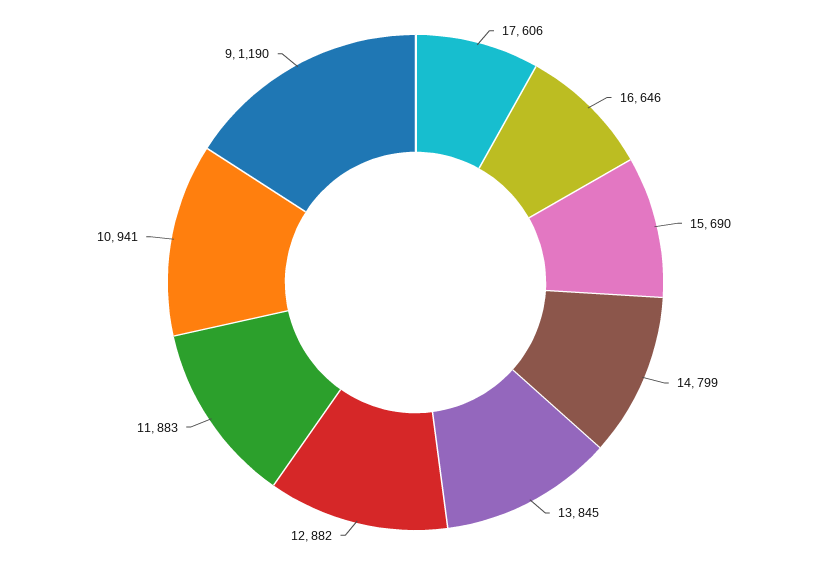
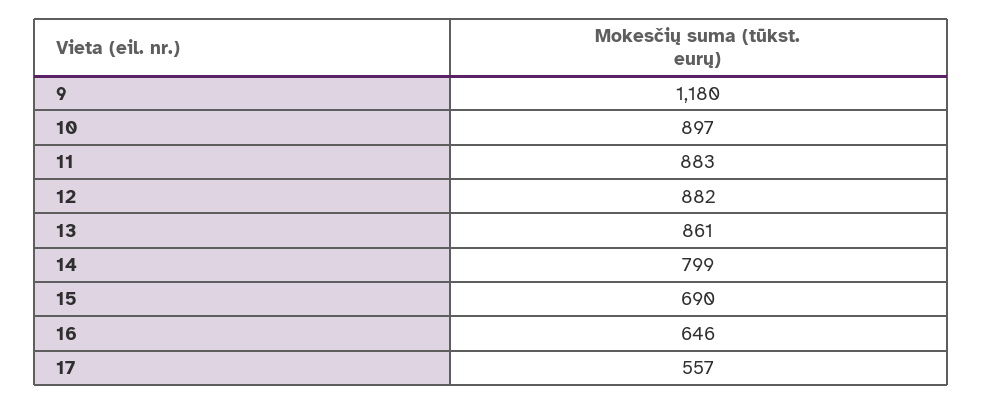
  {
-   "17": 606,
+   "17": 557,
    "16": 646,
    "15": 690,
    "14": 799,
-   "13": 845,
+   "13": 861,
    "12": 882,
    "11": 883,
-   "10": 941,
+   "10": 897,
-   "9": 1190
+   "9": 1180
  }

